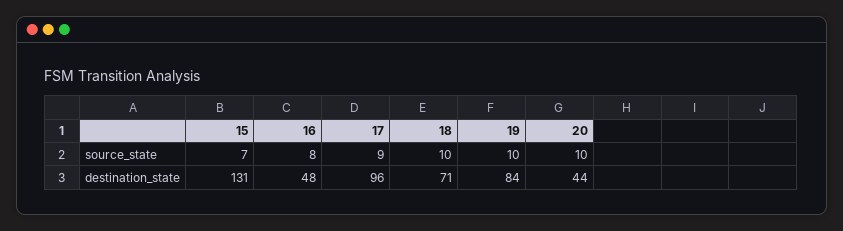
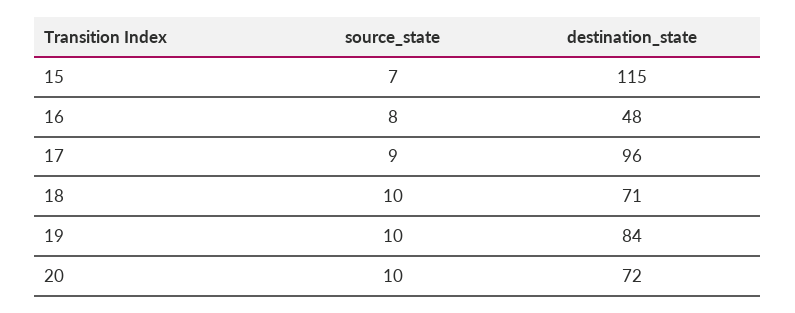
  {
    "15": {
      "source_state": 7,
-     "destination_state": 131
+     "destination_state": 115
    },
    "16": {
      "source_state": 8,
      "destination_state": 48
    },
    "17": {
      "source_state": 9,
      "destination_state": 96
    },
    "18": {
      "source_state": 10,
      "destination_state": 71
    },
    "19": {
      "source_state": 10,
      "destination_state": 84
    },
    "20": {
      "source_state": 10,
-     "destination_state": 44
+     "destination_state": 72
    }
  }

